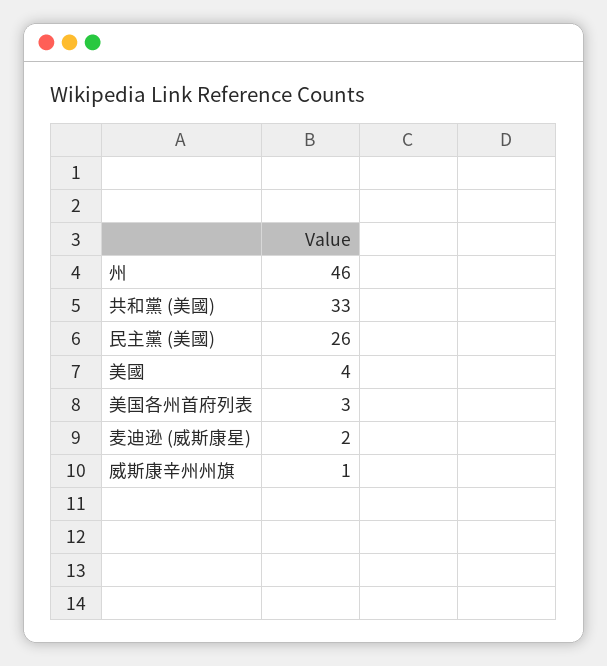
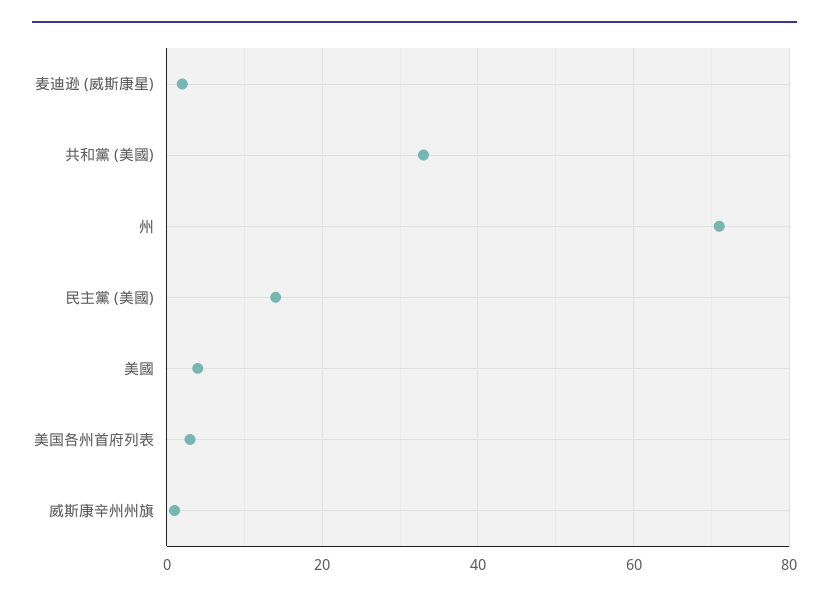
  {
-   "州": 46,
+   "州": 70,
    "共和黨 (美國)": 33,
-   "民主黨 (美國)": 26,
+   "民主黨 (美國)": 15,
    "美國": 4,
    "美国各州首府列表": 3,
    "麦迪逊 (威斯康星)": 2,
    "威斯康辛州州旗": 1
  }

